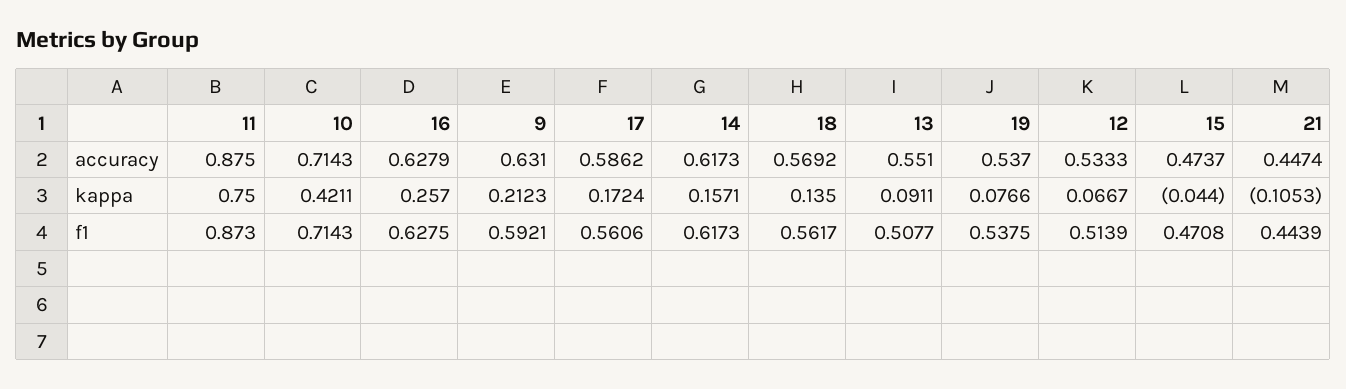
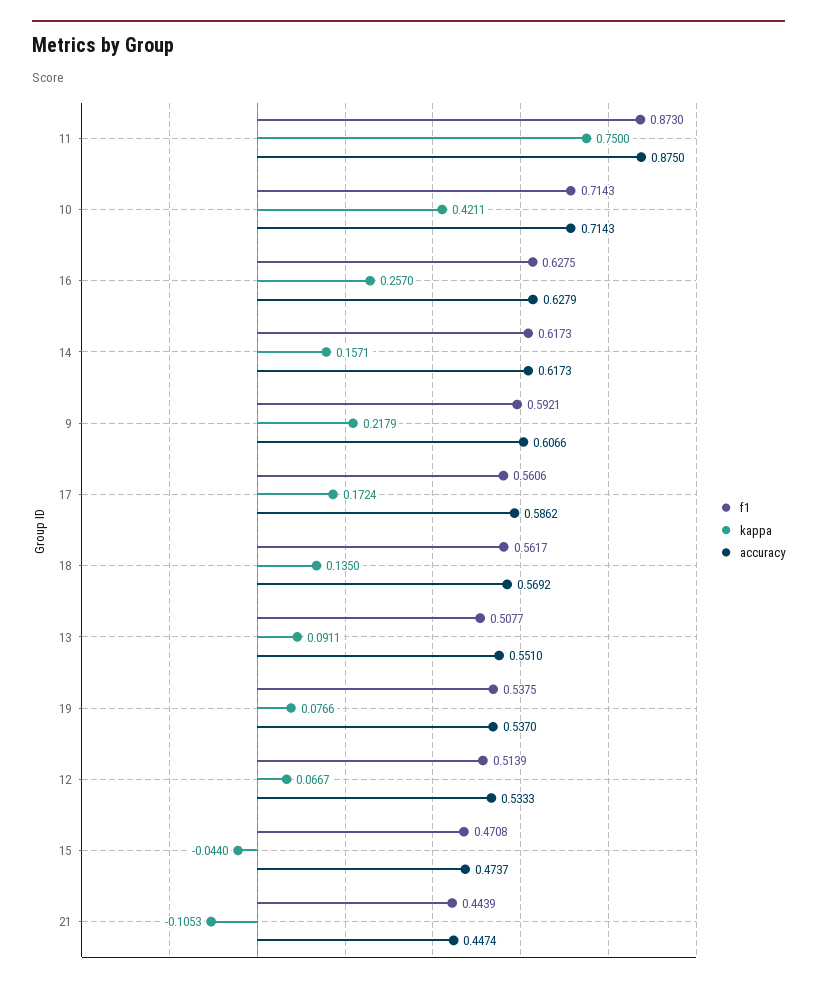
  {
    "accuracy": {
      "11": 0.875,
      "10": 0.7143,
      "16": 0.6279,
-     "9": 0.631,
+     "9": 0.6066,
      "17": 0.5862,
      "14": 0.6173,
      "18": 0.5692,
      "13": 0.551,
      "19": 0.537,
      "12": 0.5333,
      "15": 0.4737,
      "21": 0.4474
    },
    "kappa": {
      "11": 0.75,
      "10": 0.4211,
      "16": 0.257,
-     "9": 0.2123,
+     "9": 0.2179,
      "17": 0.1724,
      "14": 0.1571,
      "18": 0.135,
      "13": 0.0911,
      "19": 0.0766,
      "12": 0.0667,
      "15": -0.044,
      "21": -0.1053
    },
    "f1": {
      "11": 0.873,
      "10": 0.7143,
      "16": 0.6275,
      "9": 0.5921,
      "17": 0.5606,
      "14": 0.6173,
      "18": 0.5617,
      "13": 0.5077,
      "19": 0.5375,
      "12": 0.5139,
      "15": 0.4708,
      "21": 0.4439
    }
  }

